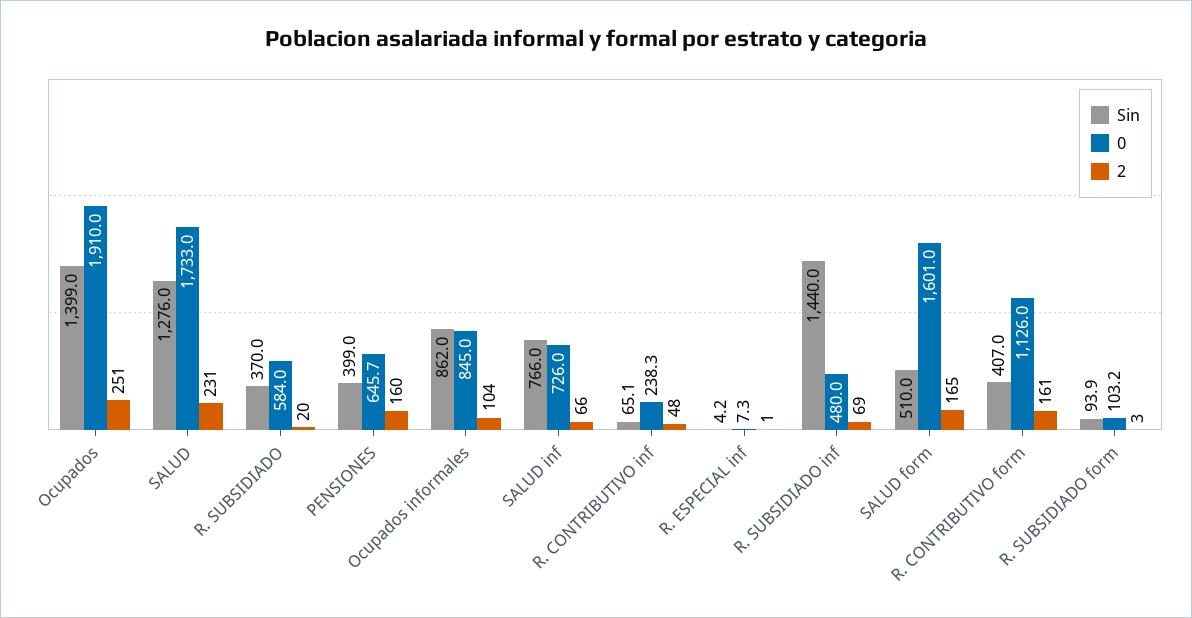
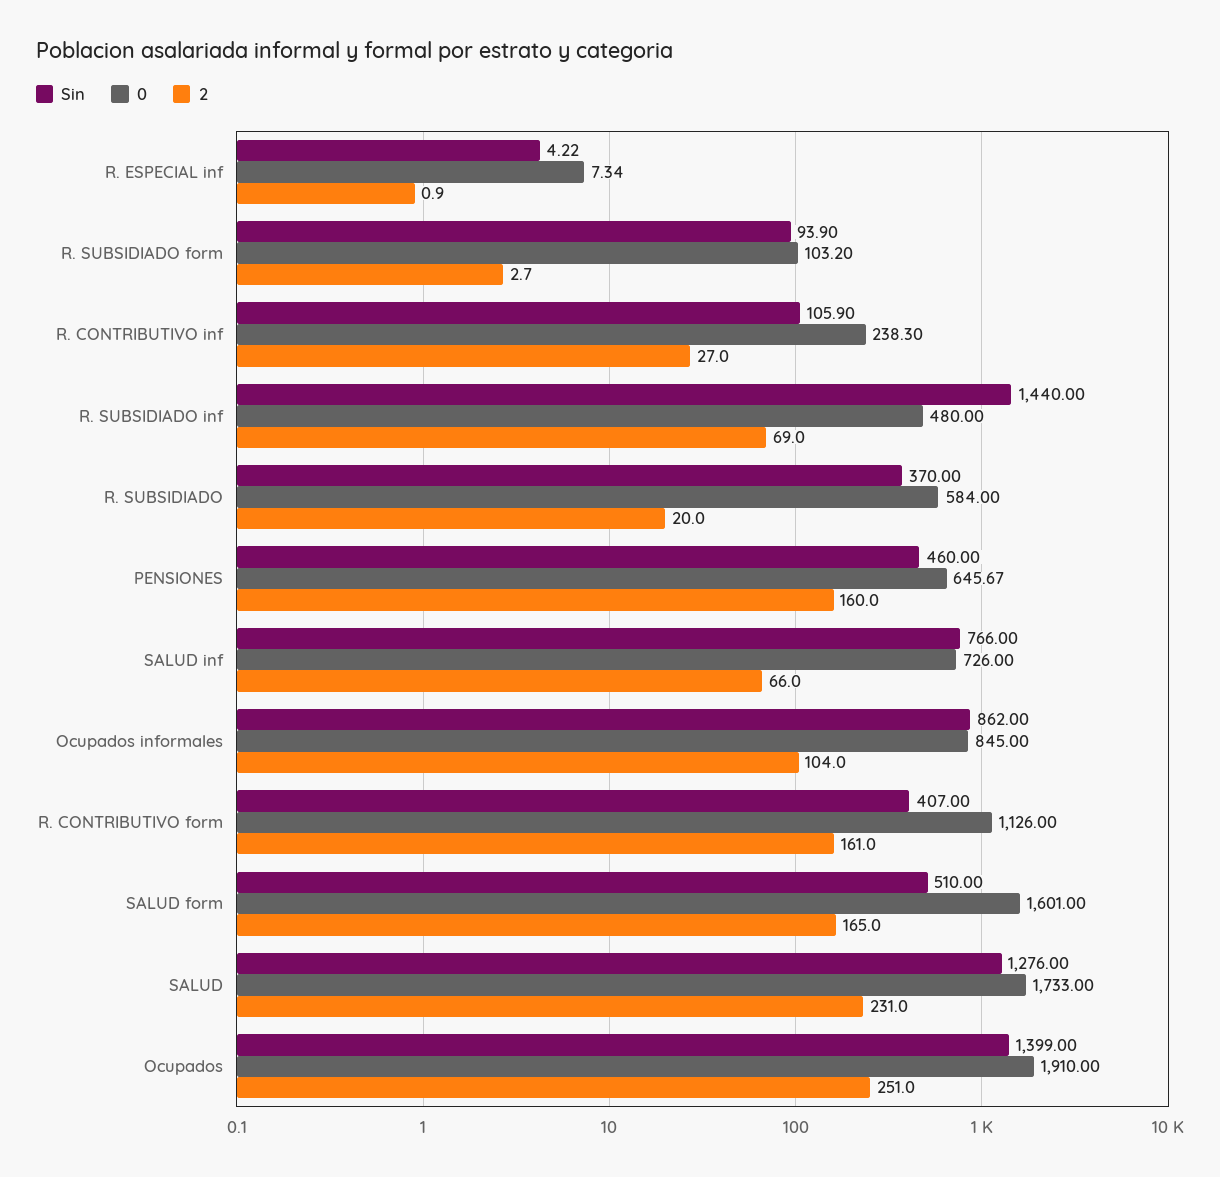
  {
    "Sin": {
      "Ocupados": 1399,
      "SALUD": 1276,
      "R. SUBSIDIADO": 370,
-     "PENSIONES": 399,
+     "PENSIONES": 460,
      "Ocupados informales": 862,
      "SALUD inf": 766,
-     "R. CONTRIBUTIVO inf": 65.1,
+     "R. CONTRIBUTIVO inf": 105.9,
      "R. ESPECIAL inf": 4.22,
      "R. SUBSIDIADO inf": 1440,
      "SALUD form": 510,
      "R. CONTRIBUTIVO form": 407,
      "R. SUBSIDIADO form": 93.9
    },
    "0": {
      "Ocupados": 1910,
      "SALUD": 1733,
      "R. SUBSIDIADO": 584,
      "PENSIONES": 645.67,
      "Ocupados informales": 845,
      "SALUD inf": 726,
      "R. CONTRIBUTIVO inf": 238.3,
      "R. ESPECIAL inf": 7.34,
      "R. SUBSIDIADO inf": 480,
      "SALUD form": 1601,
      "R. CONTRIBUTIVO form": 1126,
      "R. SUBSIDIADO form": 103.2
    },
    "2": {
      "Ocupados": 251,
      "SALUD": 231,
      "R. SUBSIDIADO": 20,
      "PENSIONES": 160,
      "Ocupados informales": 104,
      "SALUD inf": 66,
-     "R. CONTRIBUTIVO inf": 48,
+     "R. CONTRIBUTIVO inf": 27,
      "R. ESPECIAL inf": 0.9,
      "R. SUBSIDIADO inf": 69,
      "SALUD form": 165,
      "R. CONTRIBUTIVO form": 161,
      "R. SUBSIDIADO form": 2.7
    }
  }

